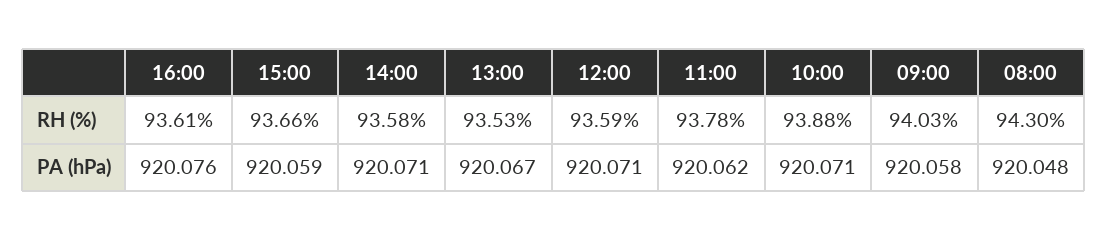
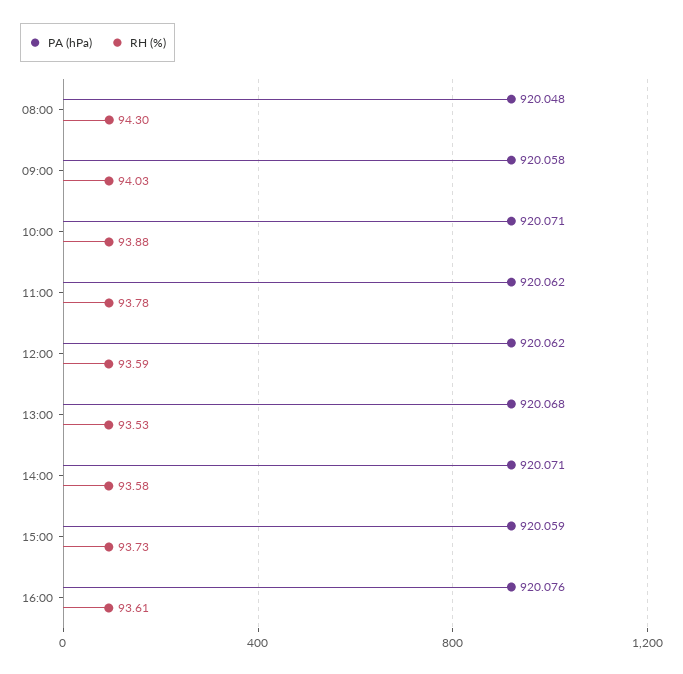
  {
    "RH (%)": {
      "16:00": 93.61,
-     "15:00": 93.66,
+     "15:00": 93.73,
      "14:00": 93.58,
      "13:00": 93.53,
      "12:00": 93.59,
      "11:00": 93.78,
      "10:00": 93.88,
      "09:00": 94.03,
      "08:00": 94.3
    },
    "PA (hPa)": {
      "16:00": 920.076,
      "15:00": 920.059,
      "14:00": 920.071,
-     "13:00": 920.067,
+     "13:00": 920.068,
-     "12:00": 920.071,
+     "12:00": 920.062,
      "11:00": 920.062,
      "10:00": 920.071,
      "09:00": 920.058,
      "08:00": 920.048
    }
  }

